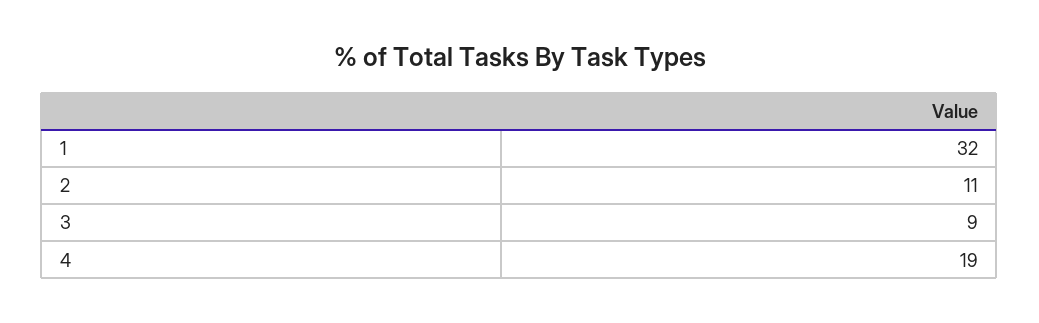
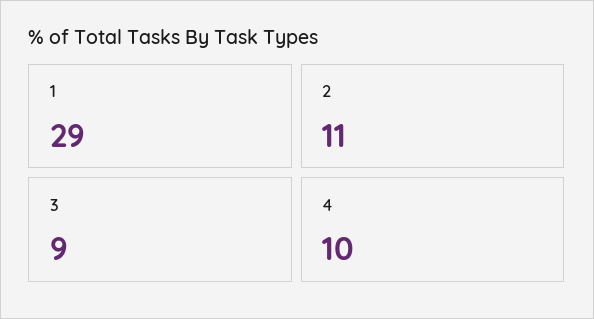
  {
-   "1": 32,
+   "1": 29,
    "2": 11,
    "3": 9,
-   "4": 19
+   "4": 10
  }

